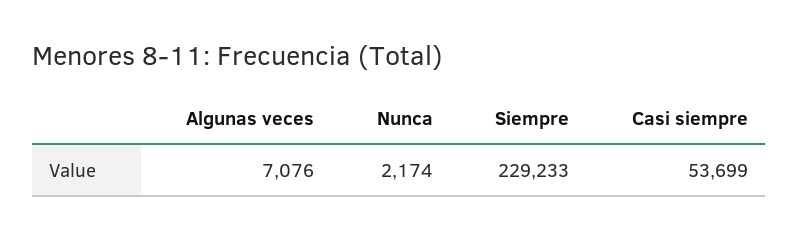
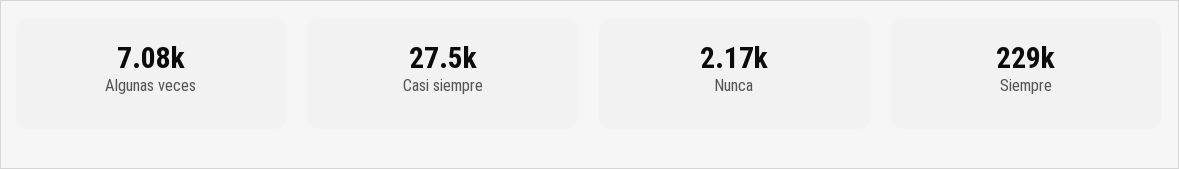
  {
    "Algunas veces": 7076,
    "Nunca": 2174,
    "Siempre": 229233,
-   "Casi siempre": 53699
+   "Casi siempre": 27500
  }

